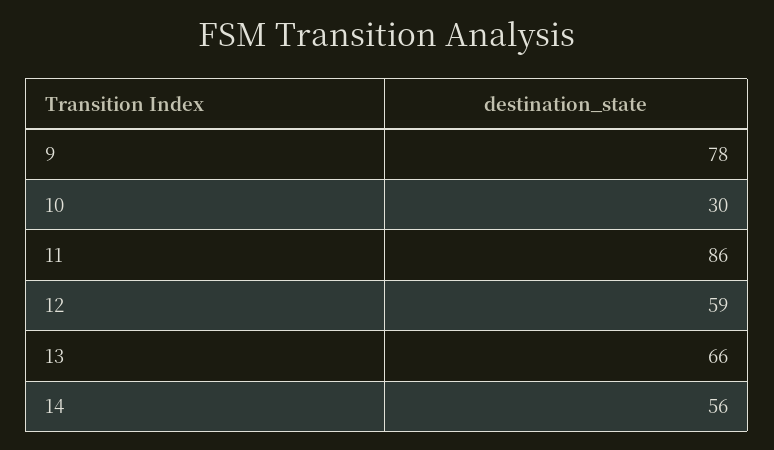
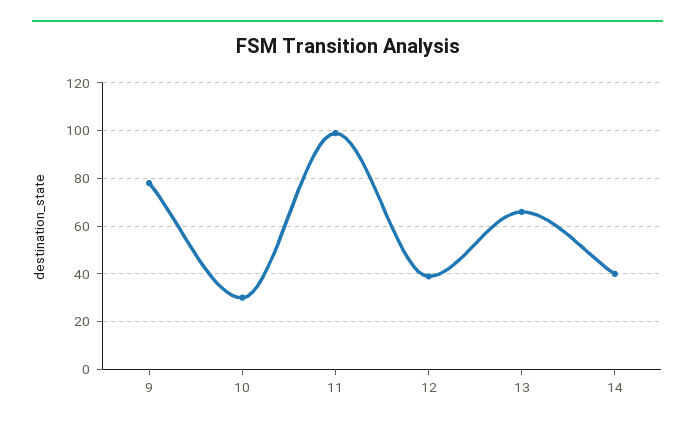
  {
    "9": 78,
    "10": 30,
-   "11": 86,
+   "11": 100,
-   "12": 59,
+   "12": 40,
    "13": 66,
-   "14": 56
+   "14": 40
  }

